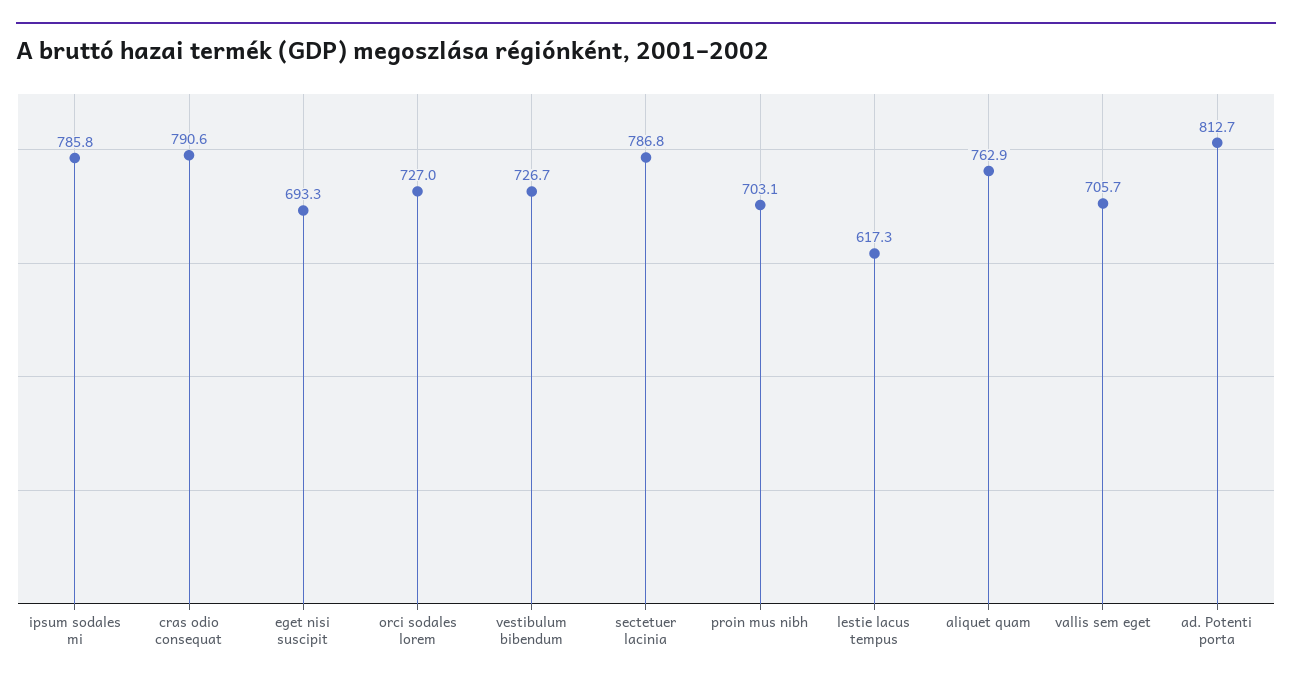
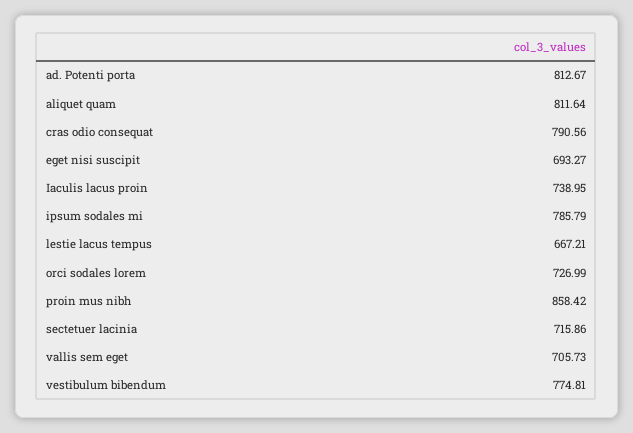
  {
    "ipsum sodales mi": 785.79,
    "cras odio consequat": 790.56,
    "eget nisi suscipit": 693.27,
    "orci sodales lorem": 726.99,
-   "vestibulum bibendum": 726.7,
+   "vestibulum bibendum": 774.81,
-   "sectetuer lacinia": 786.8,
+   "sectetuer lacinia": 715.86,
-   "proin mus nibh": 703.1,
+   "proin mus nibh": 858.42,
-   "lestie lacus tempus": 617.3,
+   "lestie lacus tempus": 667.21,
-   "aliquet quam": 762.9,
+   "aliquet quam": 811.64,
    "vallis sem eget": 705.73,
-   "ad. Potenti porta": 812.67
+   "ad. Potenti porta": 812.67,
+   "Iaculis lacus proin": 738.95
  }

